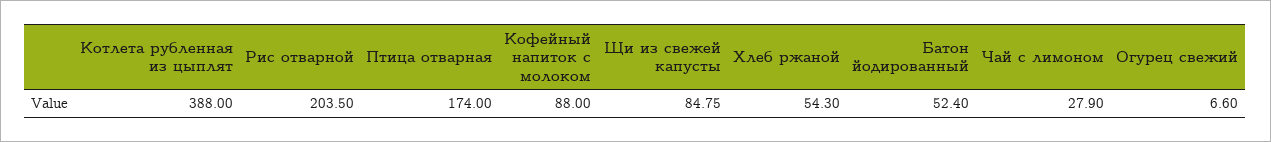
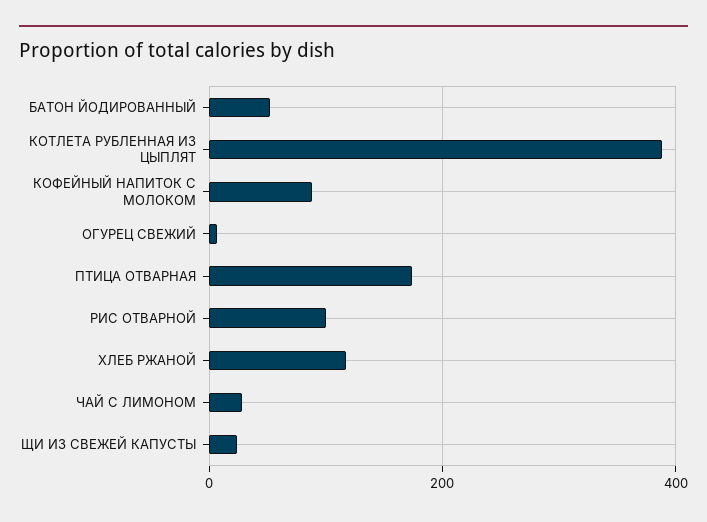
  {
    "Котлета рубленная из цыплят": 388,
-   "Рис отварной": 203.5,
+   "Рис отварной": 100,
    "Птица отварная": 174,
    "Кофейный напиток с молоком": 88,
-   "Щи из свежей капусты": 84.75,
+   "Щи из свежей капусты": 20,
-   "Хлеб ржаной": 54.3,
+   "Хлеб ржаной": 120,
    "Батон йодированный": 52.4,
    "Чай с лимоном": 27.9,
    "Огурец свежий": 6.6
  }

